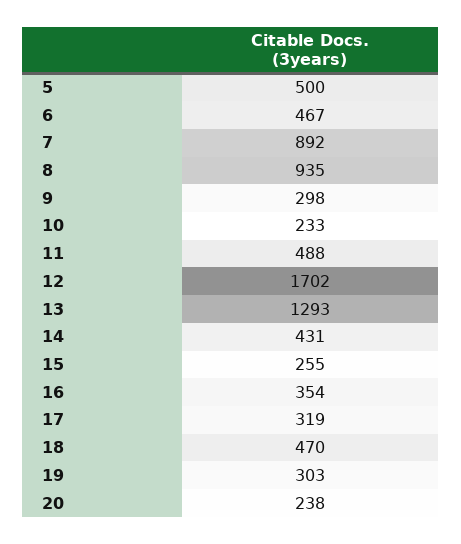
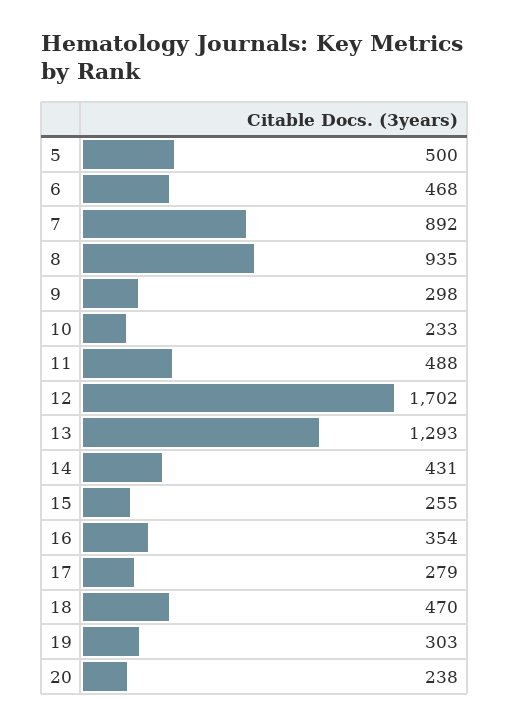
  {
    "5": 500,
-   "6": 467,
+   "6": 468,
    "7": 892,
    "8": 935,
    "9": 298,
    "10": 233,
    "11": 488,
    "12": 1702,
    "13": 1293,
    "14": 431,
    "15": 255,
    "16": 354,
-   "17": 319,
+   "17": 279,
    "18": 470,
    "19": 303,
    "20": 238
  }

